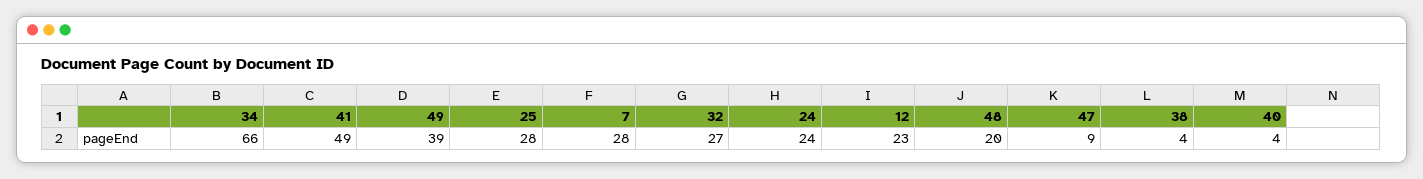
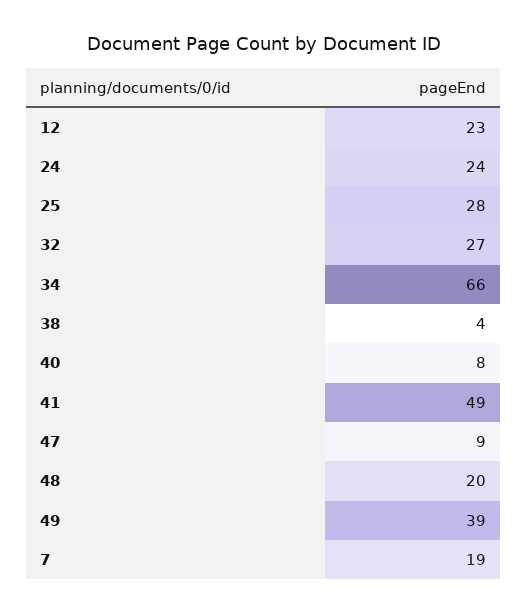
  {
    "34": 66,
    "41": 49,
    "49": 39,
    "25": 28,
-   "7": 28,
+   "7": 19,
    "32": 27,
    "24": 24,
    "12": 23,
    "48": 20,
    "47": 9,
    "38": 4,
-   "40": 4
+   "40": 8
  }

